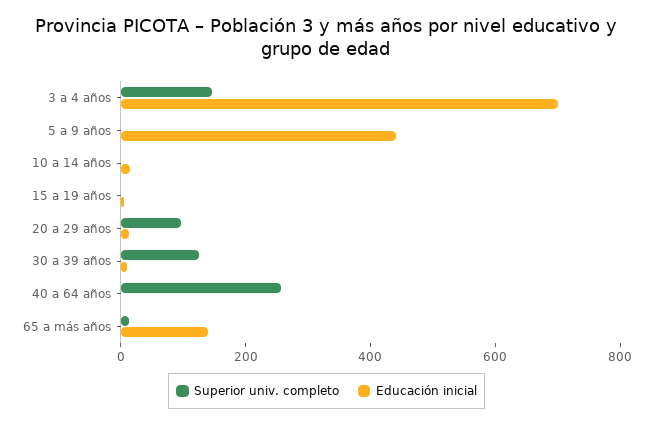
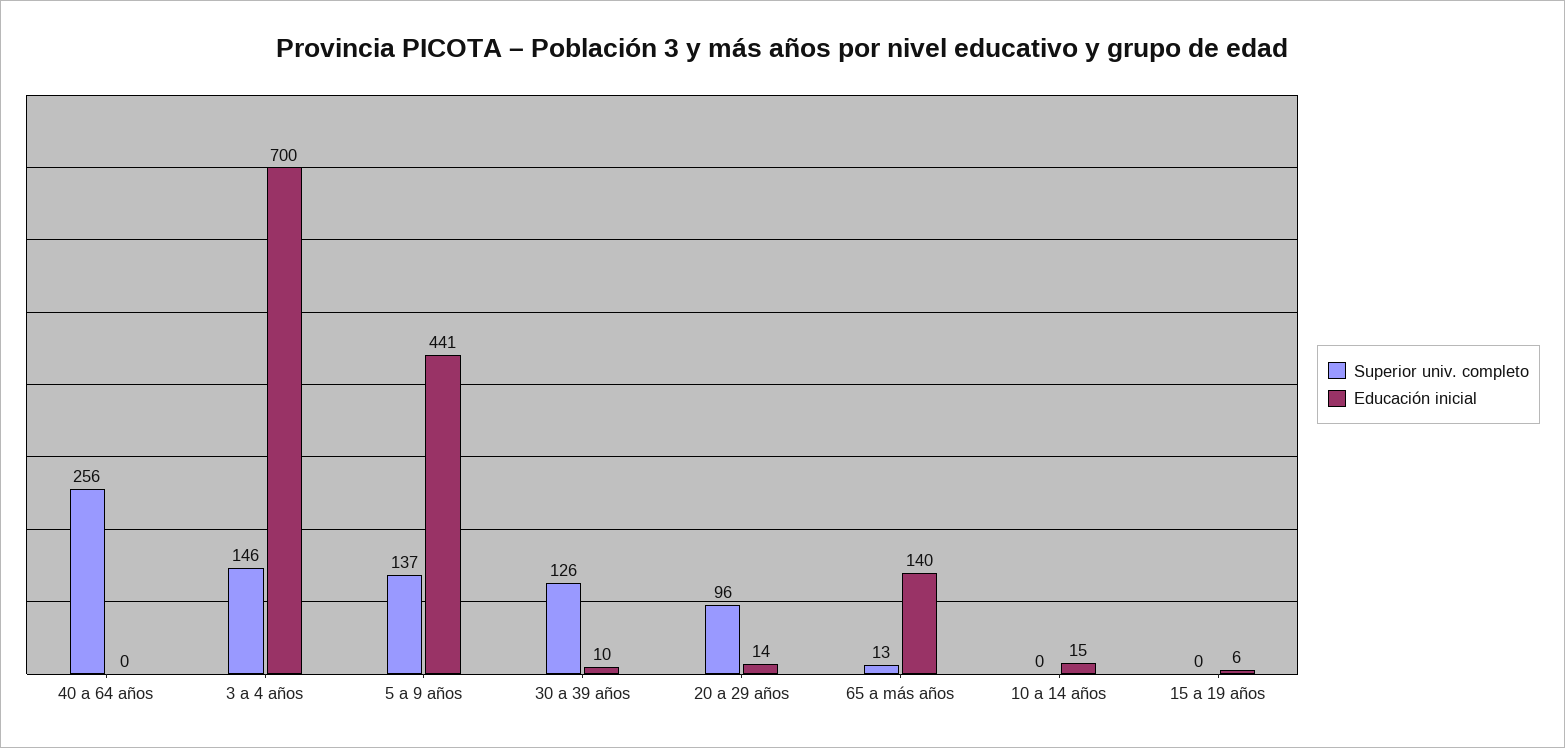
  {
    "Superior univ. completo": {
      "3 a 4 años": 146,
-     "5 a 9 años": 0,
+     "5 a 9 años": 137,
      "10 a 14 años": 0,
      "15 a 19 años": 0,
      "20 a 29 años": 96,
      "30 a 39 años": 126,
      "40 a 64 años": 256,
      "65 a más años": 13
    },
    "Educación inicial": {
      "3 a 4 años": 700,
      "5 a 9 años": 441,
      "10 a 14 años": 15,
      "15 a 19 años": 6,
      "20 a 29 años": 14,
      "30 a 39 años": 10,
      "40 a 64 años": 0,
      "65 a más años": 140
    }
  }

